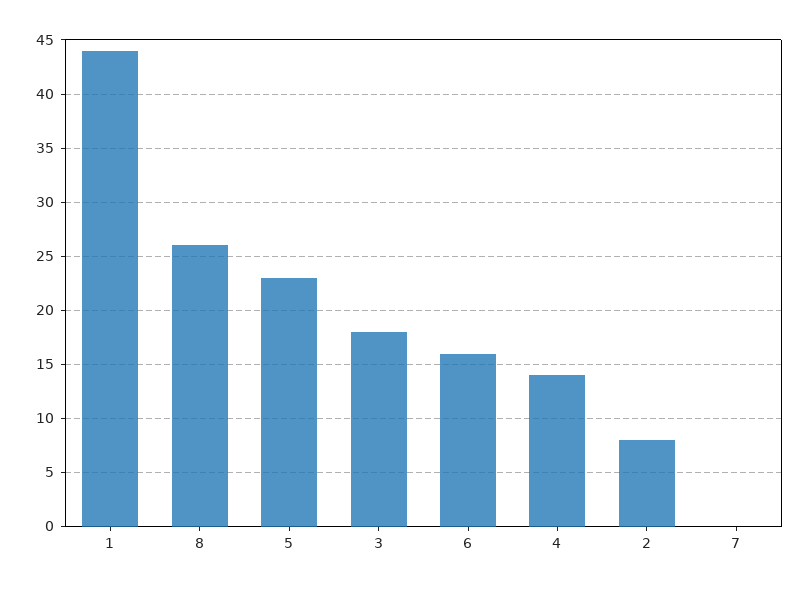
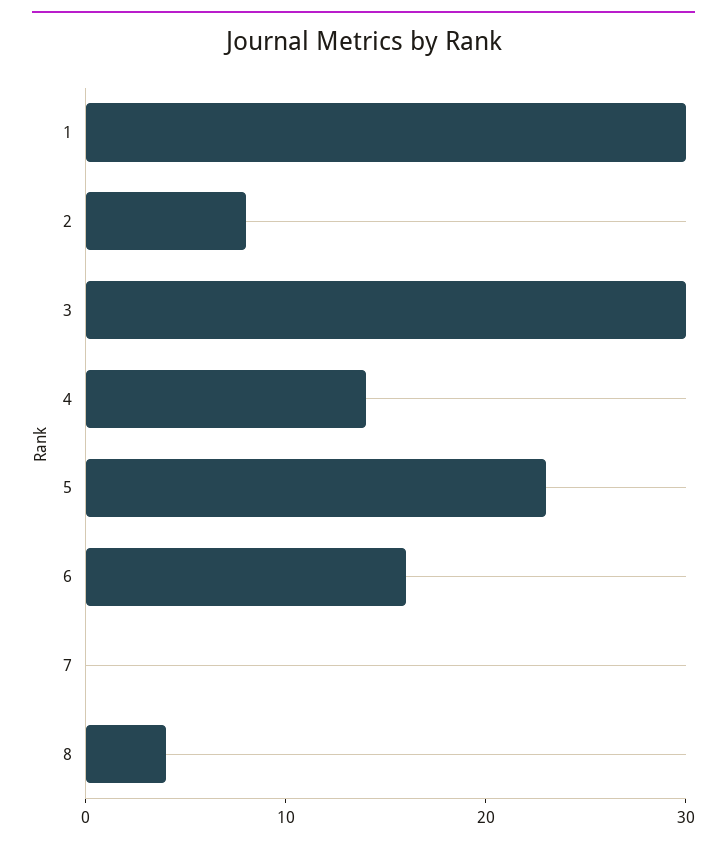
  {
-   "1": 44,
+   "1": 30,
-   "8": 26,
+   "8": 4,
    "5": 23,
-   "3": 18,
+   "3": 30,
    "6": 16,
    "4": 14,
    "2": 8,
    "7": 0
  }

